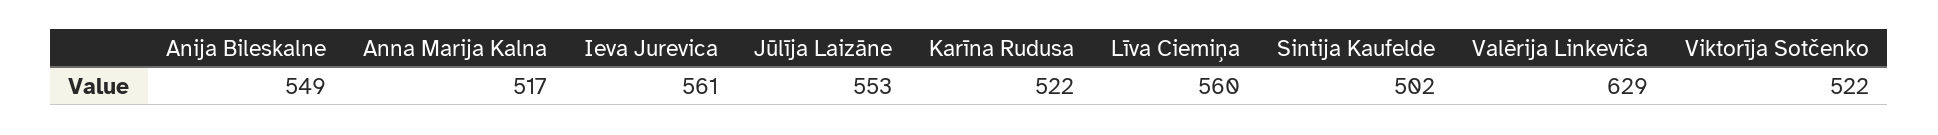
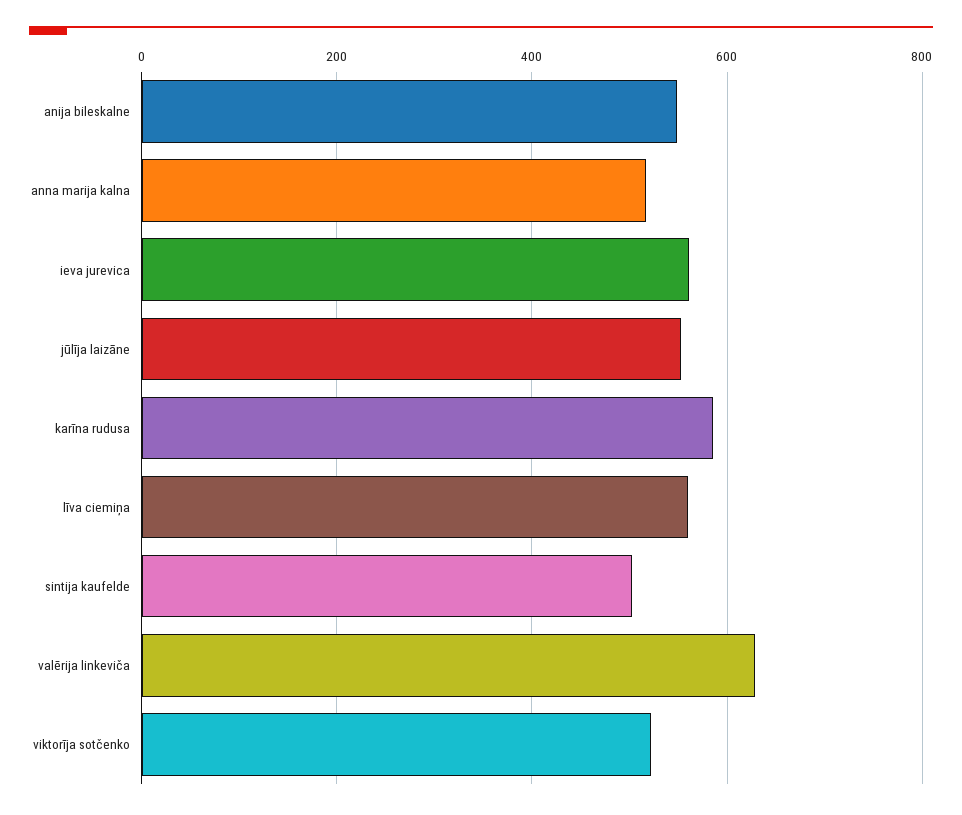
  {
    "Anija Bileskalne": 549,
    "Anna Marija Kalna": 517,
    "Ieva Jurevica": 561,
    "Jūlīja Laizāne": 553,
-   "Karīna Rudusa": 522,
+   "Karīna Rudusa": 580,
    "Līva Ciemiņa": 560,
    "Sintija Kaufelde": 502,
    "Valērija Linkeviča": 629,
    "Viktorīja Sotčenko": 522
  }

